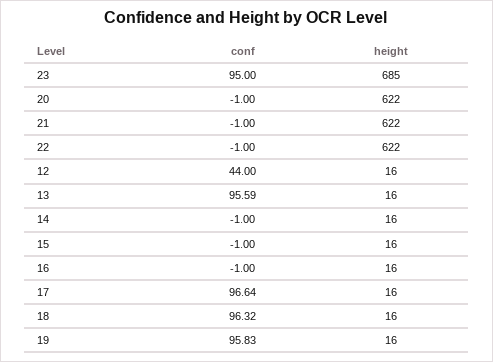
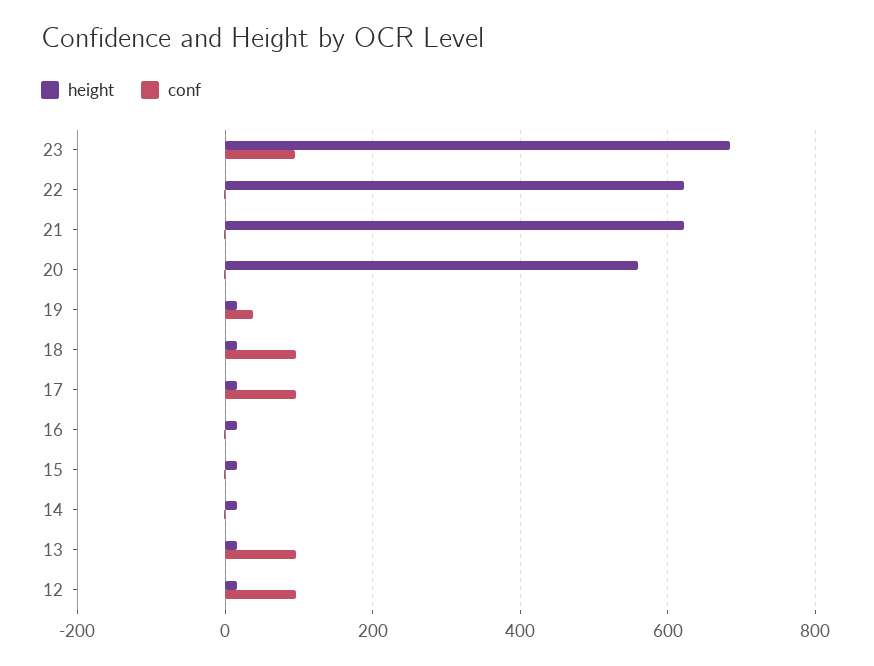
  {
    "conf": {
      "23": 95,
      "20": -1,
      "21": -1,
      "22": -1,
-     "12": 44,
+     "12": 100,
      "13": 95.59,
      "14": -1,
      "15": -1,
      "16": -1,
      "17": 96.64,
      "18": 96.32,
-     "19": 95.83
+     "19": 40
    },
    "height": {
      "23": 685,
-     "20": 622,
+     "20": 560,
      "21": 622,
      "22": 622,
      "12": 16,
      "13": 16,
      "14": 16,
      "15": 16,
      "16": 16,
      "17": 16,
      "18": 16,
      "19": 16
    }
  }

